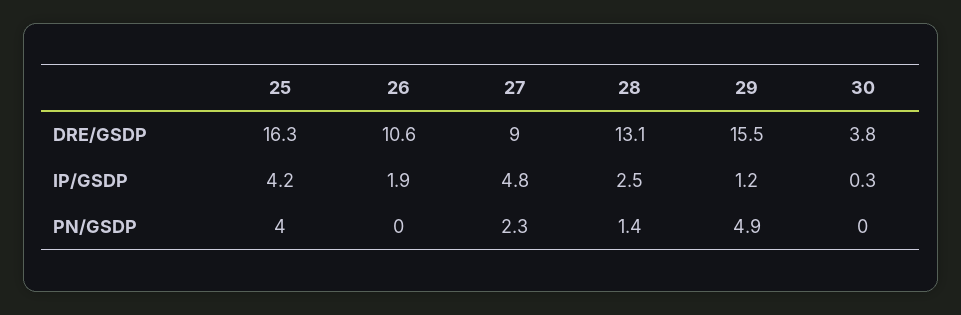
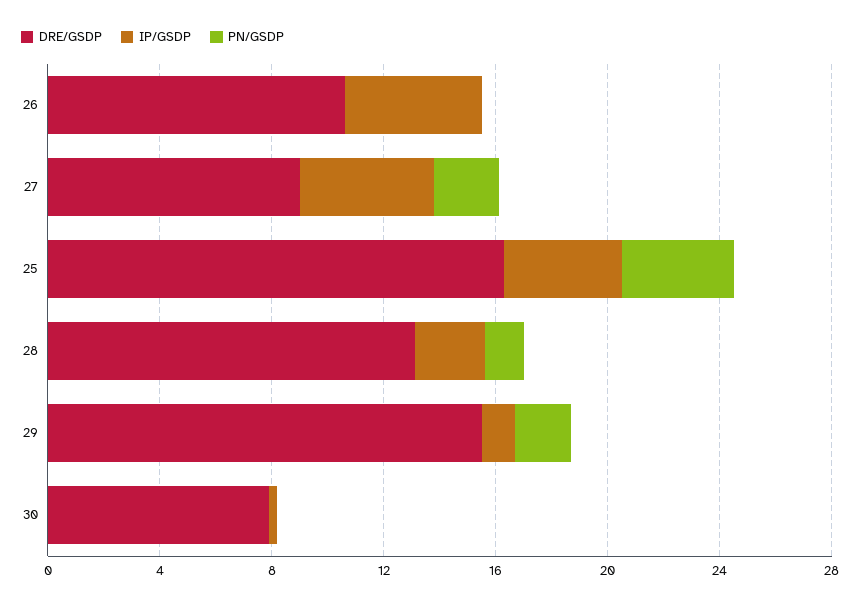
  {
    "DRE/GSDP": {
      "25": 16.3,
      "26": 10.6,
      "27": 9,
      "28": 13.1,
      "29": 15.5,
-     "30": 3.8
+     "30": 8
    },
    "IP/GSDP": {
      "25": 4.2,
-     "26": 1.9,
+     "26": 5,
      "27": 4.8,
      "28": 2.5,
      "29": 1.2,
      "30": 0.3
    },
    "PN/GSDP": {
      "25": 4,
      "26": 0,
      "27": 2.3,
      "28": 1.4,
-     "29": 4.9,
+     "29": 2,
      "30": 0
    }
  }

